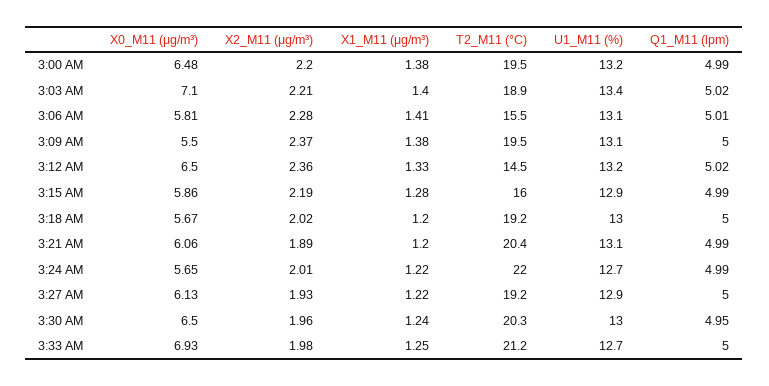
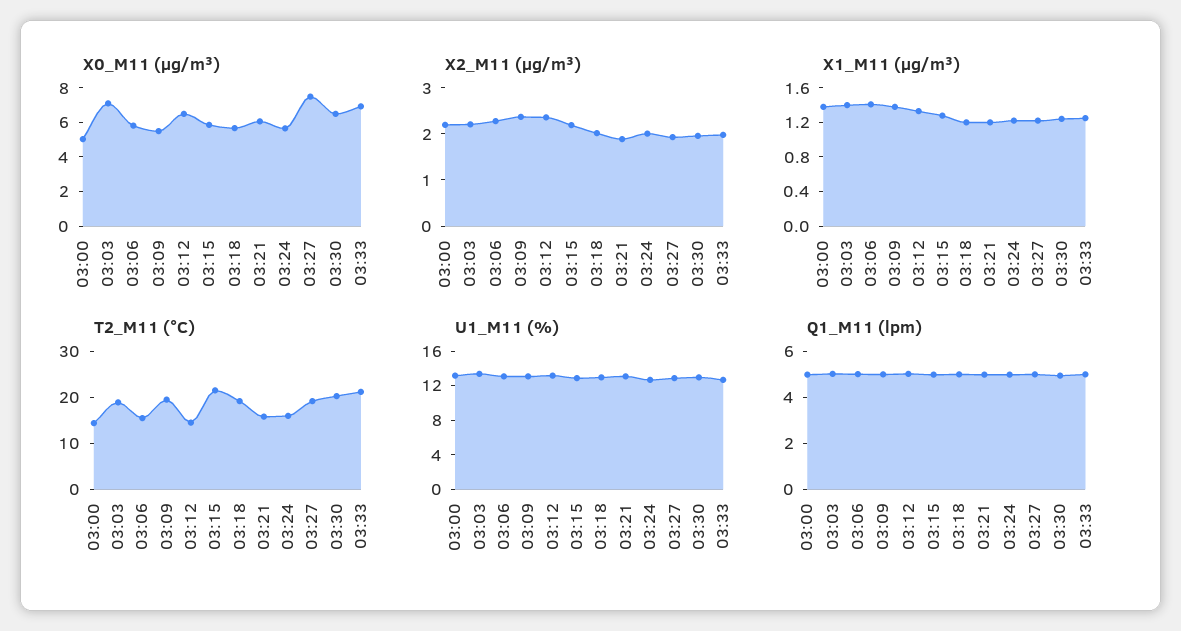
  {
    "X0_M11 (μg/m³)": {
-     "3:00 AM": 6.48,
+     "3:00 AM": 5,
      "3:03 AM": 7.1,
      "3:06 AM": 5.81,
      "3:09 AM": 5.5,
      "3:12 AM": 6.5,
      "3:15 AM": 5.86,
      "3:18 AM": 5.67,
      "3:21 AM": 6.06,
      "3:24 AM": 5.65,
-     "3:27 AM": 6.13,
+     "3:27 AM": 7.5,
      "3:30 AM": 6.5,
      "3:33 AM": 6.93
    },
    "X2_M11 (μg/m³)": {
      "3:00 AM": 2.2,
      "3:03 AM": 2.21,
      "3:06 AM": 2.28,
      "3:09 AM": 2.37,
      "3:12 AM": 2.36,
      "3:15 AM": 2.19,
      "3:18 AM": 2.02,
      "3:21 AM": 1.89,
      "3:24 AM": 2.01,
      "3:27 AM": 1.93,
      "3:30 AM": 1.96,
      "3:33 AM": 1.98
    },
    "X1_M11 (μg/m³)": {
      "3:00 AM": 1.38,
      "3:03 AM": 1.4,
      "3:06 AM": 1.41,
      "3:09 AM": 1.38,
      "3:12 AM": 1.33,
      "3:15 AM": 1.28,
      "3:18 AM": 1.2,
      "3:21 AM": 1.2,
      "3:24 AM": 1.22,
      "3:27 AM": 1.22,
      "3:30 AM": 1.24,
      "3:33 AM": 1.25
    },
    "T2_M11 (°C)": {
-     "3:00 AM": 19.5,
+     "3:00 AM": 14,
      "3:03 AM": 18.9,
      "3:06 AM": 15.5,
      "3:09 AM": 19.5,
      "3:12 AM": 14.5,
-     "3:15 AM": 16,
+     "3:15 AM": 22,
      "3:18 AM": 19.2,
-     "3:21 AM": 20.4,
+     "3:21 AM": 16,
-     "3:24 AM": 22,
+     "3:24 AM": 16,
      "3:27 AM": 19.2,
      "3:30 AM": 20.3,
      "3:33 AM": 21.2
    },
    "U1_M11 (%)": {
      "3:00 AM": 13.2,
      "3:03 AM": 13.4,
      "3:06 AM": 13.1,
      "3:09 AM": 13.1,
      "3:12 AM": 13.2,
      "3:15 AM": 12.9,
      "3:18 AM": 13,
      "3:21 AM": 13.1,
      "3:24 AM": 12.7,
      "3:27 AM": 12.9,
      "3:30 AM": 13,
      "3:33 AM": 12.7
    },
    "Q1_M11 (lpm)": {
      "3:00 AM": 4.99,
      "3:03 AM": 5.02,
      "3:06 AM": 5.01,
      "3:09 AM": 5,
      "3:12 AM": 5.02,
      "3:15 AM": 4.99,
      "3:18 AM": 5,
      "3:21 AM": 4.99,
      "3:24 AM": 4.99,
      "3:27 AM": 5,
      "3:30 AM": 4.95,
      "3:33 AM": 5
    }
  }

